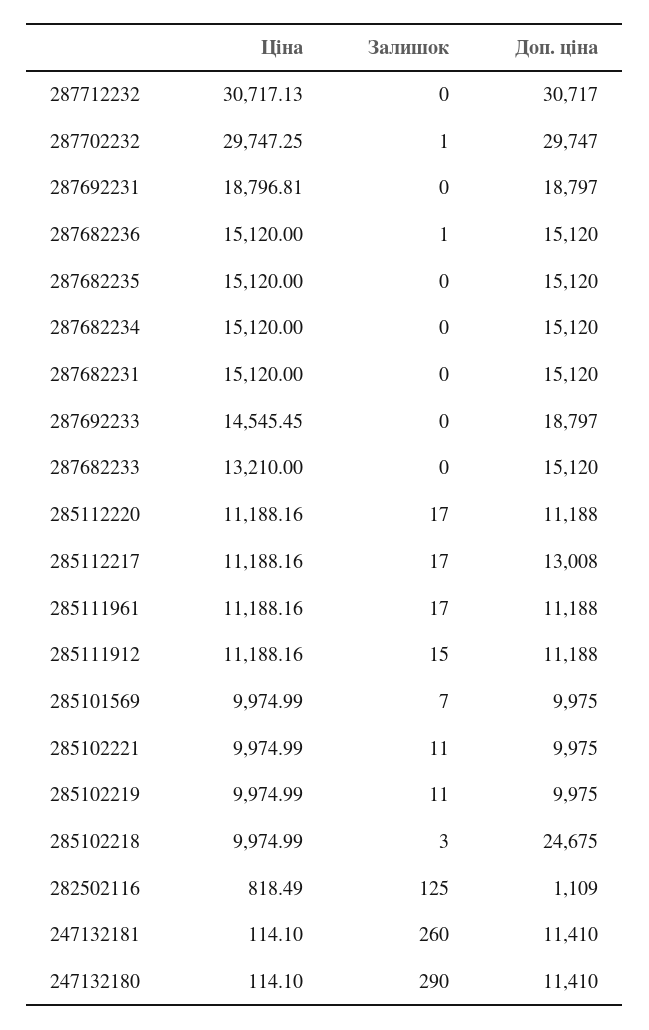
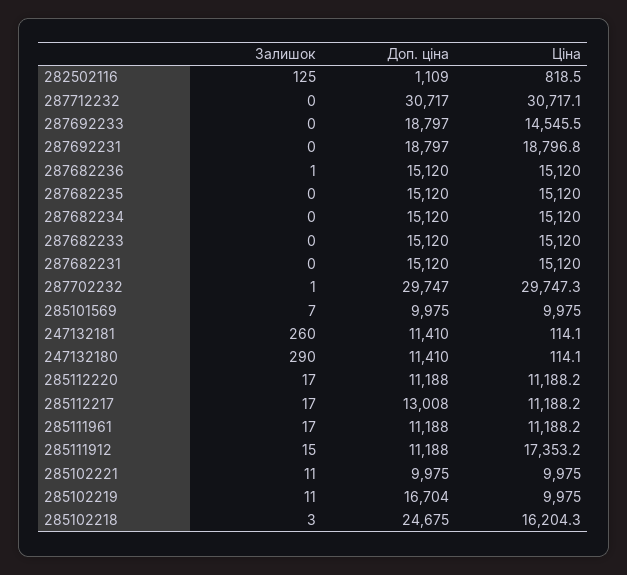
  {
    "Ціна": {
      "287712232": 30717.13,
      "287702232": 29747.25,
      "287692231": 18796.81,
      "287682236": 15120,
      "287682235": 15120,
      "287682234": 15120,
      "287682231": 15120,
      "287692233": 14545.45,
-     "287682233": 13210,
+     "287682233": 15120,
      "285112220": 11188.16,
      "285112217": 11188.16,
      "285111961": 11188.16,
-     "285111912": 11188.16,
+     "285111912": 17353.2,
      "285101569": 9974.99,
      "285102221": 9974.99,
      "285102219": 9974.99,
-     "285102218": 9974.99,
+     "285102218": 16204.3,
      "282502116": 818.49,
      "247132181": 114.1,
      "247132180": 114.1
    },
    "Залишок": {
      "287712232": 0,
      "287702232": 1,
      "287692231": 0,
      "287682236": 1,
      "287682235": 0,
      "287682234": 0,
      "287682231": 0,
      "287692233": 0,
      "287682233": 0,
      "285112220": 17,
      "285112217": 17,
      "285111961": 17,
      "285111912": 15,
      "285101569": 7,
      "285102221": 11,
      "285102219": 11,
      "285102218": 3,
      "282502116": 125,
      "247132181": 260,
      "247132180": 290
    },
    "Доп. ціна": {
      "287712232": 30717,
      "287702232": 29747,
      "287692231": 18797,
      "287682236": 15120,
      "287682235": 15120,
      "287682234": 15120,
      "287682231": 15120,
      "287692233": 18797,
      "287682233": 15120,
      "285112220": 11188,
      "285112217": 13008,
      "285111961": 11188,
      "285111912": 11188,
      "285101569": 9975,
      "285102221": 9975,
-     "285102219": 9975,
+     "285102219": 16704,
      "285102218": 24675,
      "282502116": 1109,
      "247132181": 11410,
      "247132180": 11410
    }
  }

